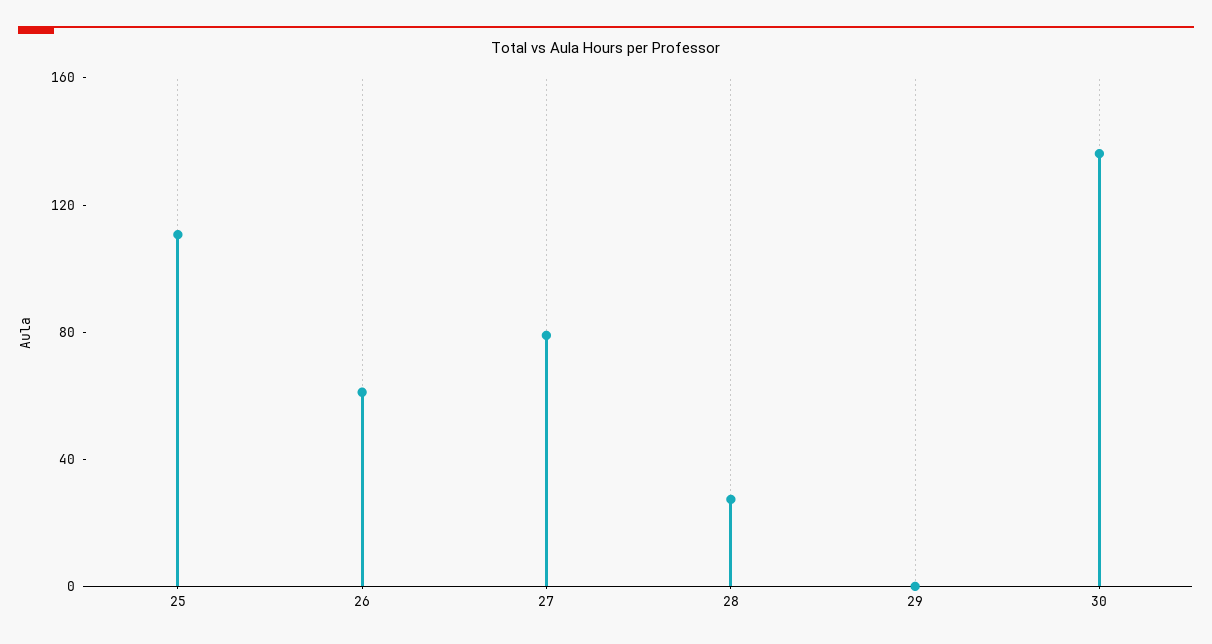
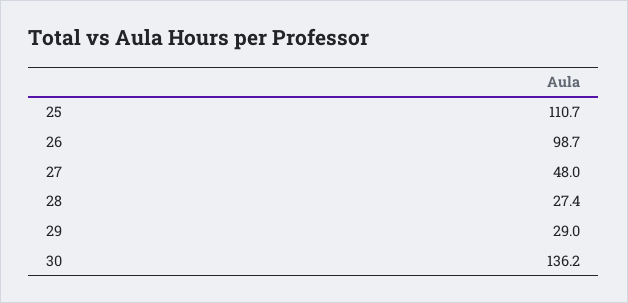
  {
    "25": 110.7,
-   "26": 60,
+   "26": 98.7,
-   "27": 80,
+   "27": 48,
    "28": 27.4,
-   "29": 0,
+   "29": 29,
    "30": 136.2
  }

